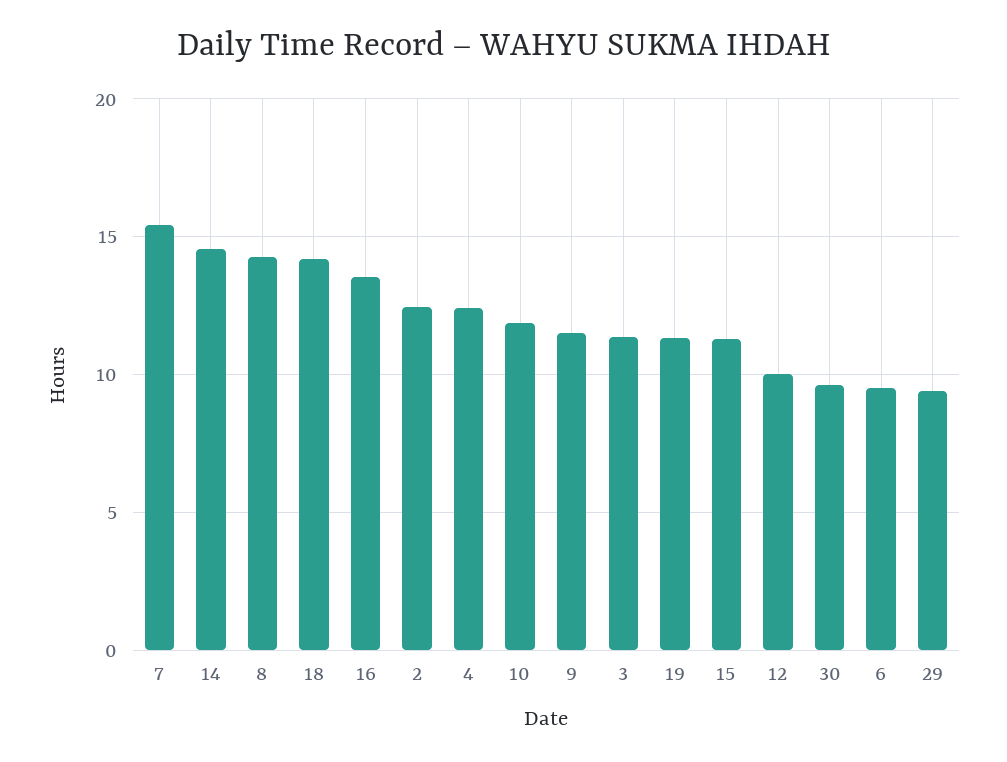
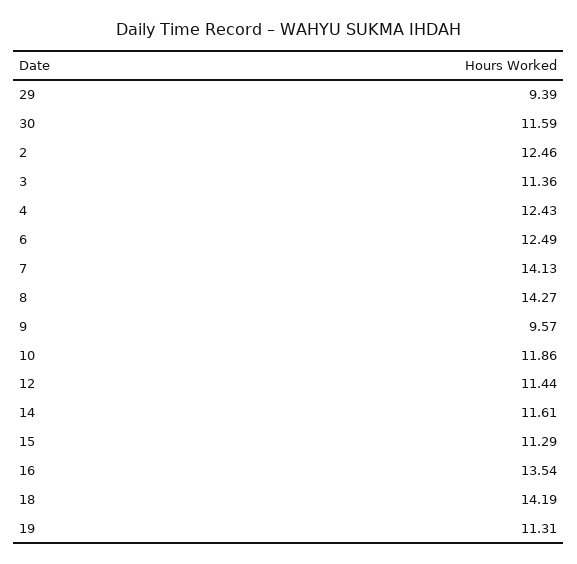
  {
-   "7": 15.5,
+   "7": 14.13,
-   "14": 14.5,
+   "14": 11.61,
    "8": 14.27,
    "18": 14.19,
    "16": 13.54,
    "2": 12.46,
    "4": 12.43,
    "10": 11.86,
-   "9": 11.5,
+   "9": 9.57,
    "3": 11.36,
    "19": 11.31,
    "15": 11.29,
-   "12": 10,
+   "12": 11.44,
-   "30": 9.5,
+   "30": 11.59,
-   "6": 9.5,
+   "6": 12.49,
    "29": 9.39
  }

